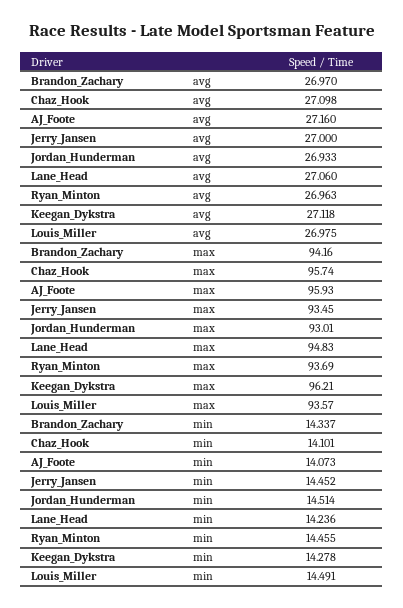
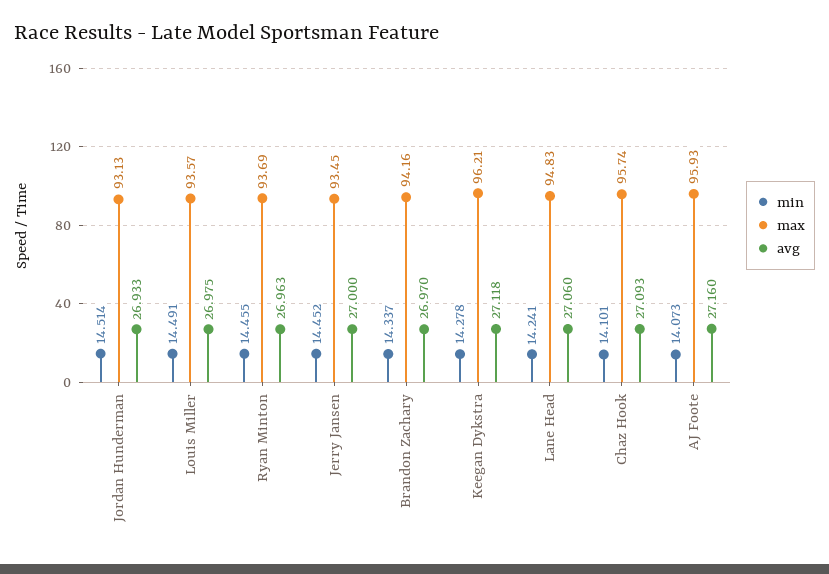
  {
    "avg": {
      "Brandon_Zachary": 26.97,
-     "Chaz_Hook": 27.098,
+     "Chaz_Hook": 27.093,
      "AJ_Foote": 27.16,
      "Jerry_Jansen": 27,
      "Jordan_Hunderman": 26.933,
      "Lane_Head": 27.06,
      "Ryan_Minton": 26.963,
      "Keegan_Dykstra": 27.118,
      "Louis_Miller": 26.975
    },
    "max": {
      "Brandon_Zachary": 94.16,
      "Chaz_Hook": 95.74,
      "AJ_Foote": 95.93,
      "Jerry_Jansen": 93.45,
-     "Jordan_Hunderman": 93.01,
+     "Jordan_Hunderman": 93.13,
      "Lane_Head": 94.83,
      "Ryan_Minton": 93.69,
      "Keegan_Dykstra": 96.21,
      "Louis_Miller": 93.57
    },
    "min": {
      "Brandon_Zachary": 14.337,
      "Chaz_Hook": 14.101,
      "AJ_Foote": 14.073,
      "Jerry_Jansen": 14.452,
      "Jordan_Hunderman": 14.514,
-     "Lane_Head": 14.236,
+     "Lane_Head": 14.241,
      "Ryan_Minton": 14.455,
      "Keegan_Dykstra": 14.278,
      "Louis_Miller": 14.491
    }
  }

